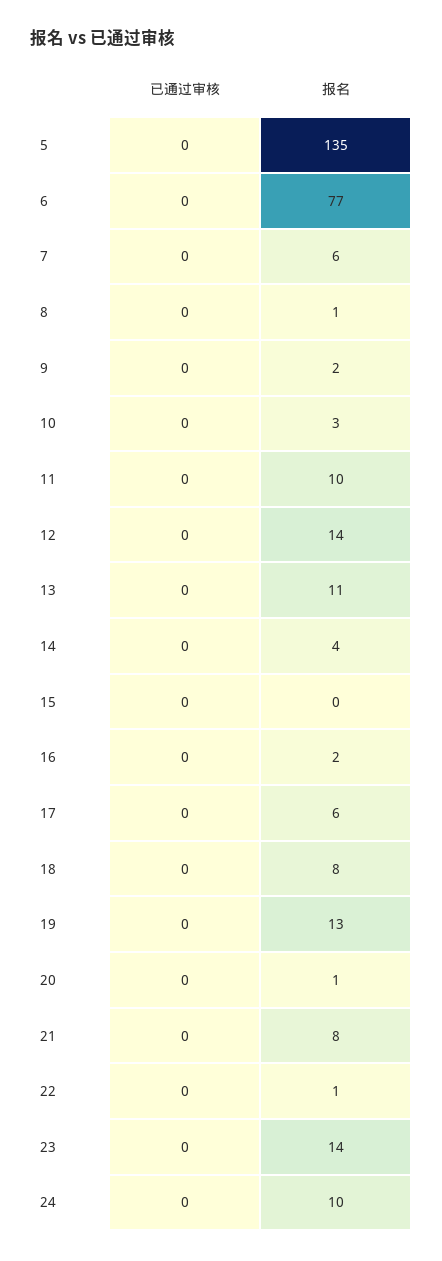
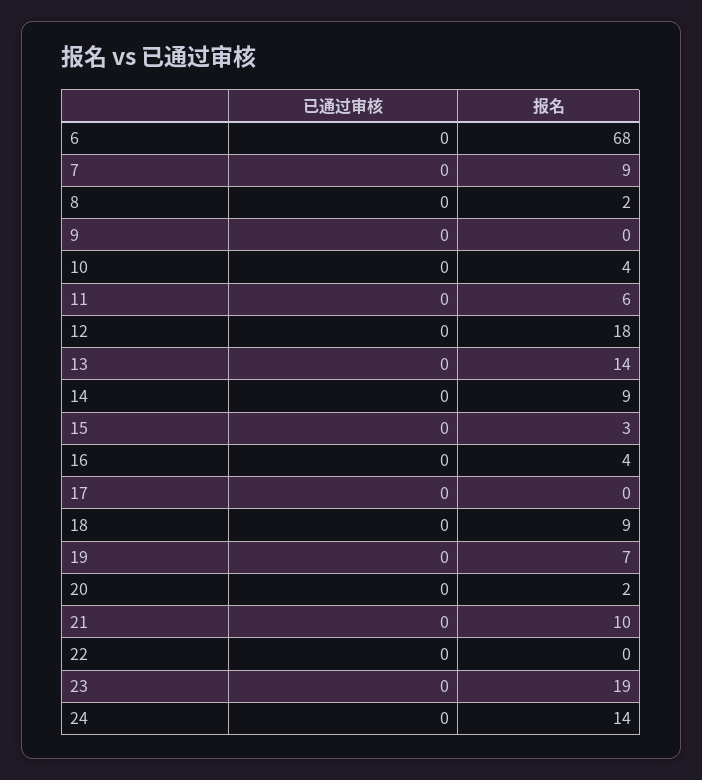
  {
    "已通过审核": {
-     "5": 0,
      "6": 0,
      "7": 0,
      "8": 0,
      "9": 0,
      "10": 0,
      "11": 0,
      "12": 0,
      "13": 0,
      "14": 0,
      "15": 0,
      "16": 0,
      "17": 0,
      "18": 0,
      "19": 0,
      "20": 0,
      "21": 0,
      "22": 0,
      "23": 0,
      "24": 0
    },
    "报名": {
-     "5": 135,
-     "6": 77,
+     "6": 68,
-     "7": 6,
+     "7": 9,
-     "8": 1,
+     "8": 2,
-     "9": 2,
+     "9": 0,
-     "10": 3,
+     "10": 4,
-     "11": 10,
+     "11": 6,
-     "12": 14,
+     "12": 18,
-     "13": 11,
+     "13": 14,
-     "14": 4,
+     "14": 9,
-     "15": 0,
+     "15": 3,
-     "16": 2,
+     "16": 4,
-     "17": 6,
+     "17": 0,
-     "18": 8,
+     "18": 9,
-     "19": 13,
+     "19": 7,
-     "20": 1,
+     "20": 2,
-     "21": 8,
+     "21": 10,
-     "22": 1,
+     "22": 0,
-     "23": 14,
+     "23": 19,
-     "24": 10
+     "24": 14
    }
  }

